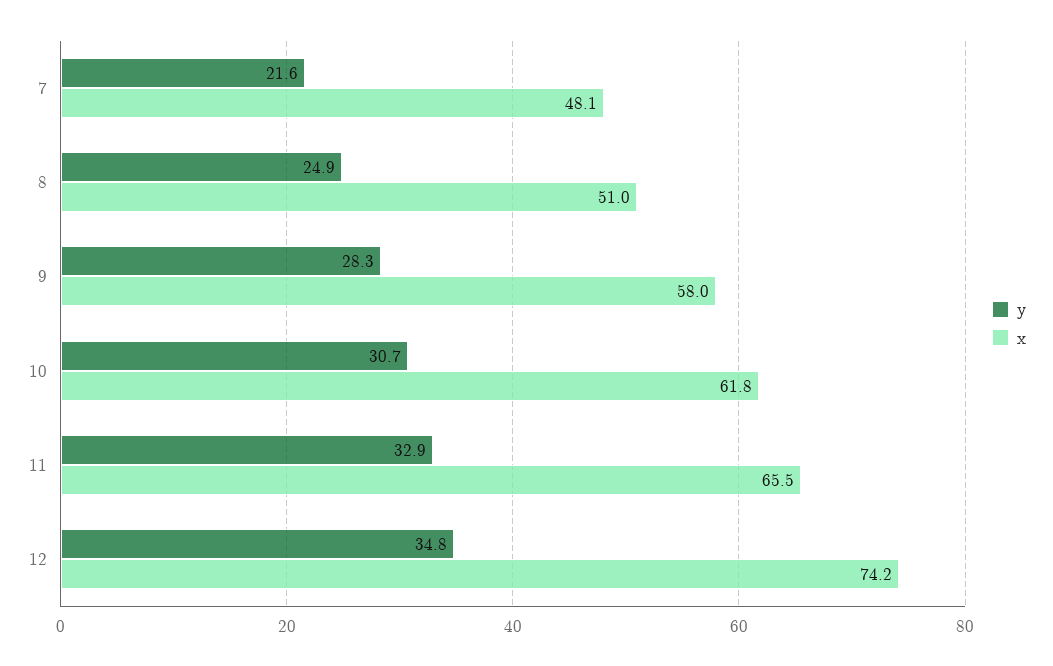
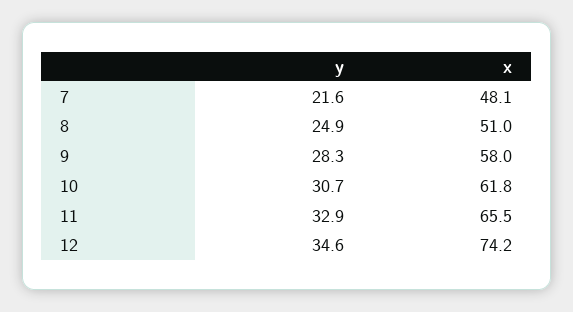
  {
    "y": {
      "7": 21.6,
      "8": 24.9,
      "9": 28.3,
      "10": 30.7,
      "11": 32.9,
-     "12": 34.8
+     "12": 34.6
    },
    "x": {
      "7": 48.1,
      "8": 51,
      "9": 58,
      "10": 61.8,
      "11": 65.5,
      "12": 74.2
    }
  }

